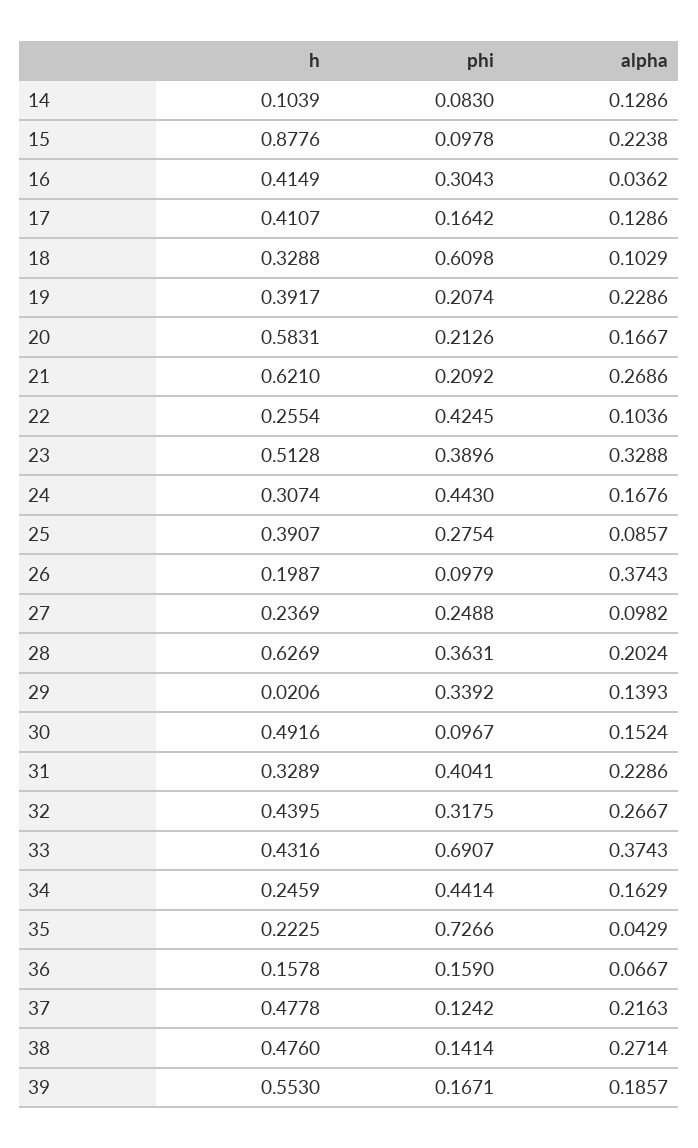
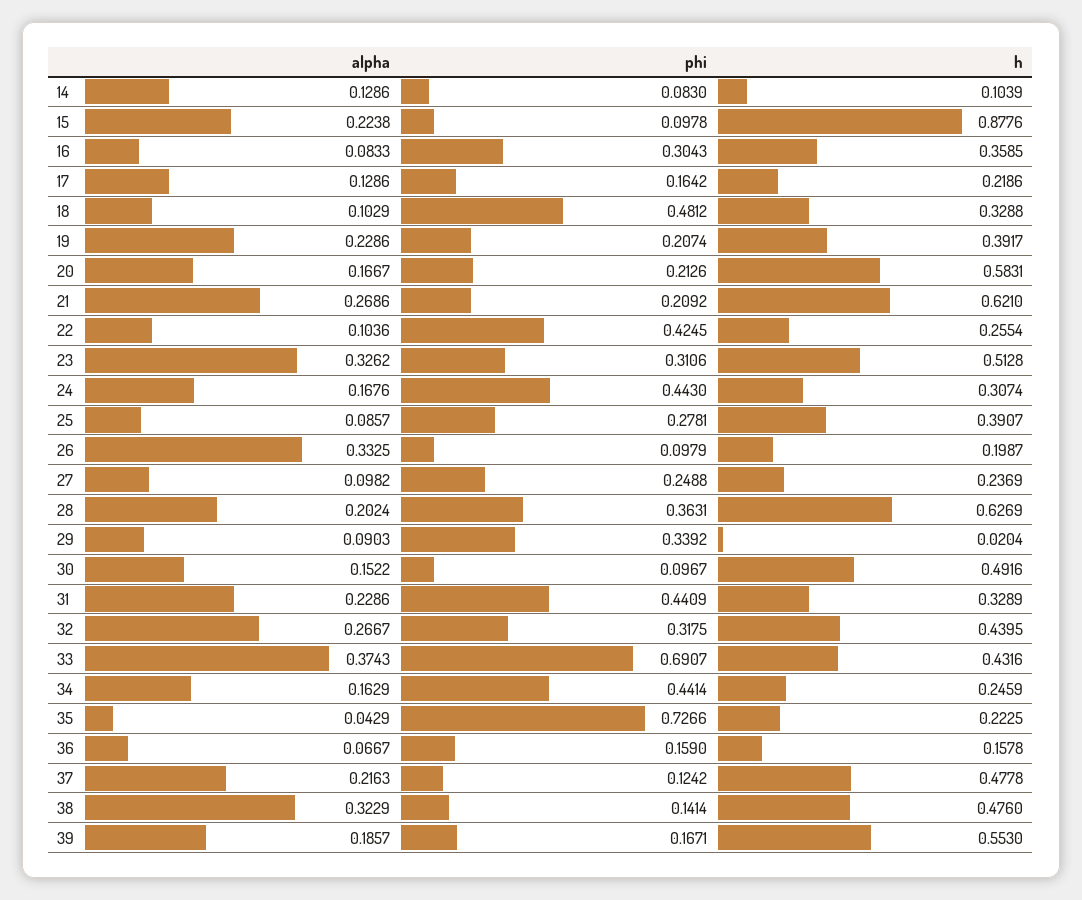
  {
    "h": {
      "14": 0.1039,
      "15": 0.8776,
-     "16": 0.4149,
+     "16": 0.3585,
-     "17": 0.4107,
+     "17": 0.2186,
      "18": 0.3288,
      "19": 0.3917,
      "20": 0.5831,
      "21": 0.621,
      "22": 0.2554,
      "23": 0.5128,
      "24": 0.3074,
      "25": 0.3907,
      "26": 0.1987,
      "27": 0.2369,
      "28": 0.6269,
-     "29": 0.0206,
+     "29": 0.0204,
      "30": 0.4916,
      "31": 0.3289,
      "32": 0.4395,
      "33": 0.4316,
      "34": 0.2459,
      "35": 0.2225,
      "36": 0.1578,
      "37": 0.4778,
      "38": 0.476,
      "39": 0.553
    },
    "phi": {
      "14": 0.083,
      "15": 0.0978,
      "16": 0.3043,
      "17": 0.1642,
-     "18": 0.6098,
+     "18": 0.4812,
      "19": 0.2074,
      "20": 0.2126,
      "21": 0.2092,
      "22": 0.4245,
-     "23": 0.3896,
+     "23": 0.3106,
      "24": 0.443,
-     "25": 0.2754,
+     "25": 0.2781,
      "26": 0.0979,
      "27": 0.2488,
      "28": 0.3631,
      "29": 0.3392,
      "30": 0.0967,
-     "31": 0.4041,
+     "31": 0.4409,
      "32": 0.3175,
      "33": 0.6907,
      "34": 0.4414,
      "35": 0.7266,
      "36": 0.159,
      "37": 0.1242,
      "38": 0.1414,
      "39": 0.1671
    },
    "alpha": {
      "14": 0.1286,
      "15": 0.2238,
-     "16": 0.0362,
+     "16": 0.0833,
      "17": 0.1286,
      "18": 0.1029,
      "19": 0.2286,
      "20": 0.1667,
      "21": 0.2686,
      "22": 0.1036,
-     "23": 0.3288,
+     "23": 0.3262,
      "24": 0.1676,
      "25": 0.0857,
-     "26": 0.3743,
+     "26": 0.3325,
      "27": 0.0982,
      "28": 0.2024,
-     "29": 0.1393,
+     "29": 0.0903,
-     "30": 0.1524,
+     "30": 0.1522,
      "31": 0.2286,
      "32": 0.2667,
      "33": 0.3743,
      "34": 0.1629,
      "35": 0.0429,
      "36": 0.0667,
      "37": 0.2163,
-     "38": 0.2714,
+     "38": 0.3229,
      "39": 0.1857
    }
  }

